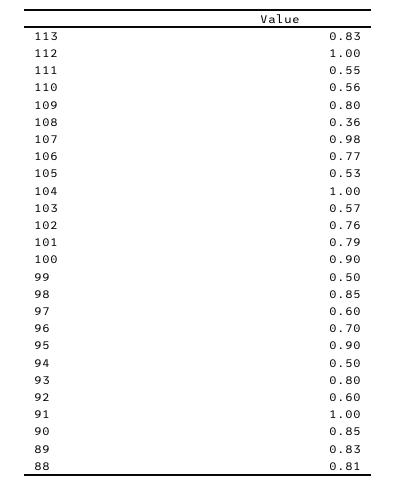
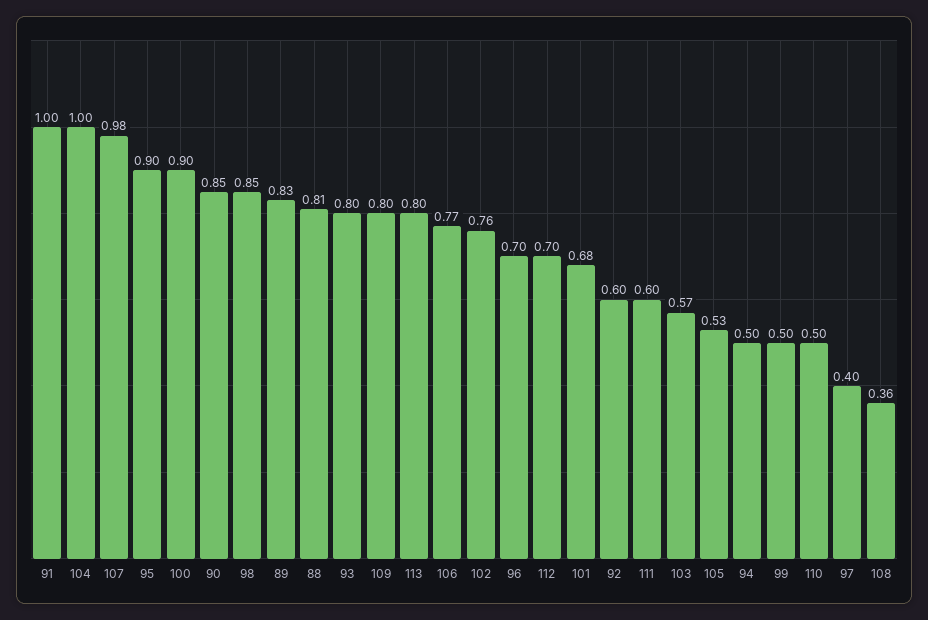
  {
-   "113": 0.83,
+   "113": 0.8,
-   "112": 1,
+   "112": 0.7,
-   "111": 0.55,
+   "111": 0.6,
-   "110": 0.56,
+   "110": 0.5,
    "109": 0.8,
    "108": 0.36,
    "107": 0.98,
    "106": 0.77,
    "105": 0.53,
    "104": 1,
    "103": 0.57,
    "102": 0.76,
-   "101": 0.79,
+   "101": 0.68,
    "100": 0.9,
    "99": 0.5,
    "98": 0.85,
-   "97": 0.6,
+   "97": 0.4,
    "96": 0.7,
    "95": 0.9,
    "94": 0.5,
    "93": 0.8,
    "92": 0.6,
    "91": 1,
    "90": 0.85,
    "89": 0.83,
    "88": 0.81
  }

